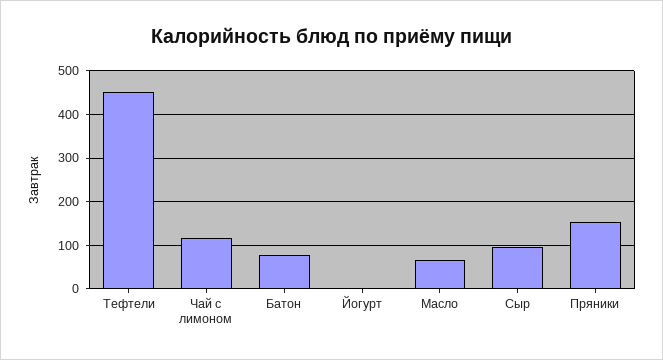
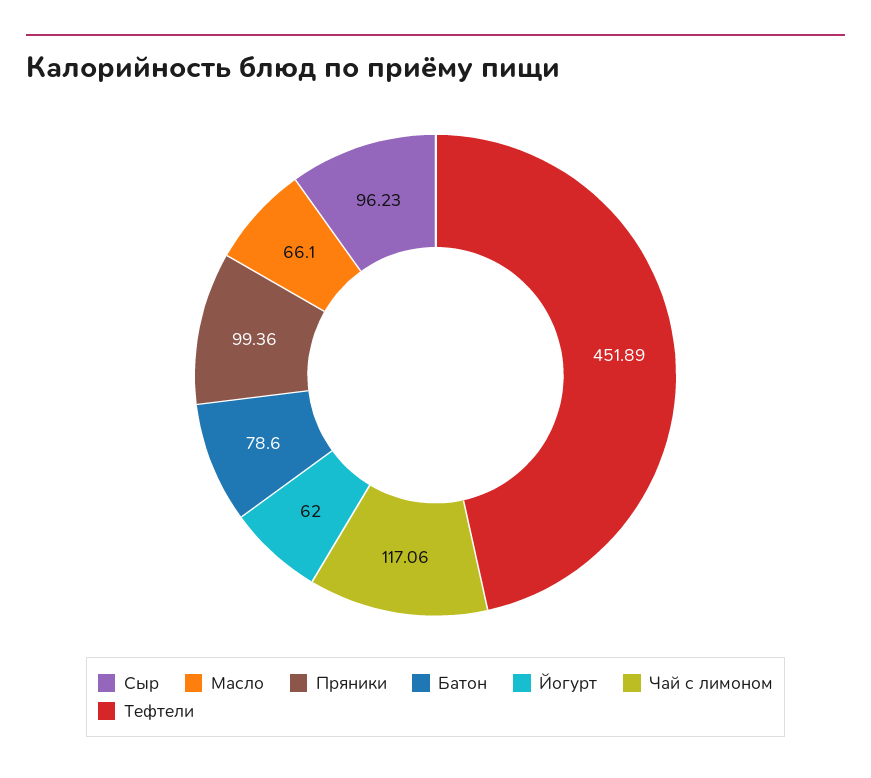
  {
    "Тефтели": 451.89,
    "Чай с лимоном": 117.06,
    "Батон": 78.6,
-   "Йогурт": 0,
+   "Йогурт": 62,
    "Масло": 66.1,
    "Сыр": 96.23,
-   "Пряники": 160
+   "Пряники": 99.36
  }

